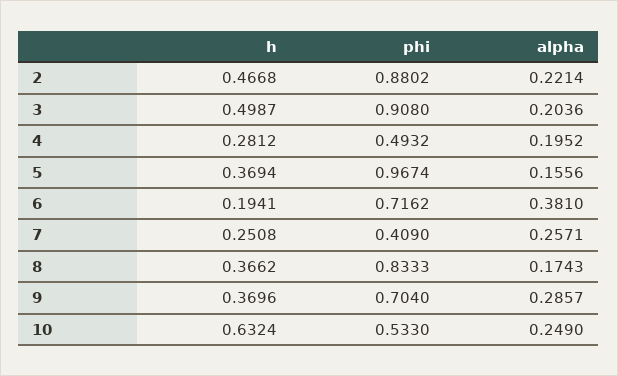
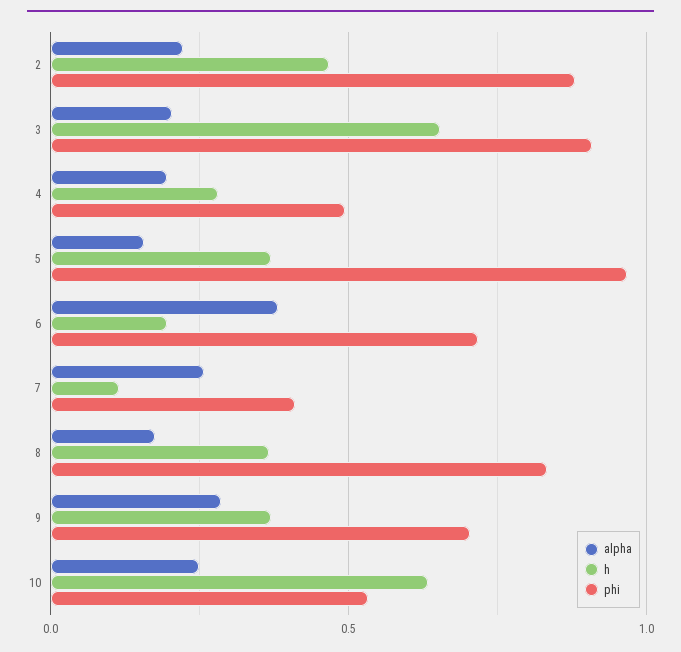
  {
    "h": {
      "2": 0.4668,
-     "3": 0.4987,
+     "3": 0.65,
      "4": 0.2812,
      "5": 0.3694,
      "6": 0.1941,
-     "7": 0.2508,
+     "7": 0.1,
      "8": 0.3662,
      "9": 0.3696,
      "10": 0.6324
    },
    "phi": {
      "2": 0.8802,
      "3": 0.908,
      "4": 0.4932,
      "5": 0.9674,
      "6": 0.7162,
      "7": 0.409,
      "8": 0.8333,
      "9": 0.704,
      "10": 0.533
    },
    "alpha": {
      "2": 0.2214,
      "3": 0.2036,
      "4": 0.1952,
      "5": 0.1556,
      "6": 0.381,
      "7": 0.2571,
      "8": 0.1743,
      "9": 0.2857,
      "10": 0.249
    }
  }

